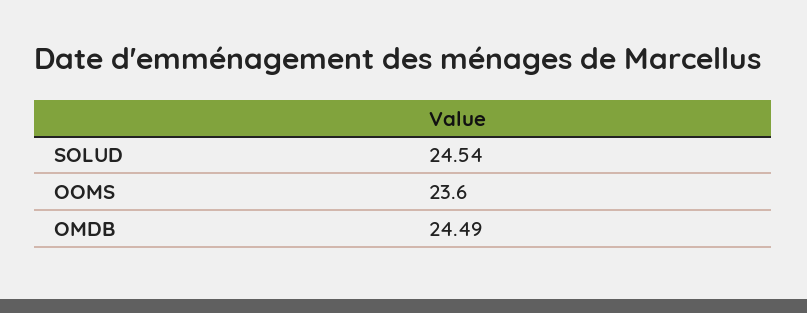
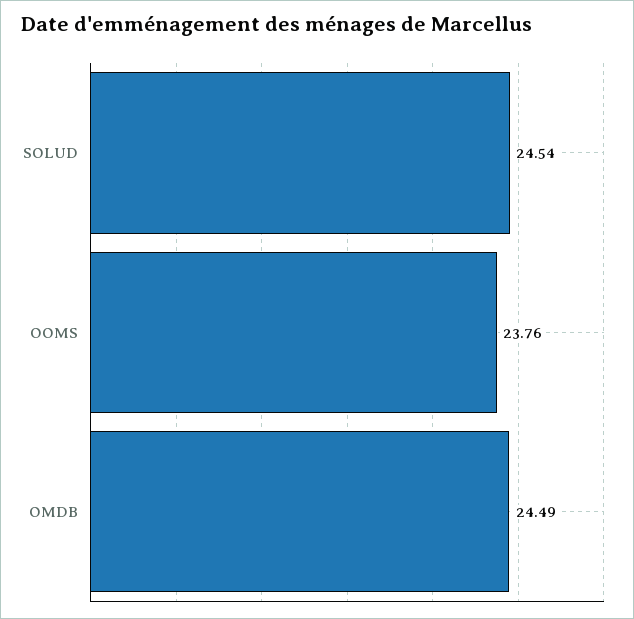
  {
    "SOLUD": 24.54,
-   "OOMS": 23.6,
+   "OOMS": 23.76,
    "OMDB": 24.49
  }

